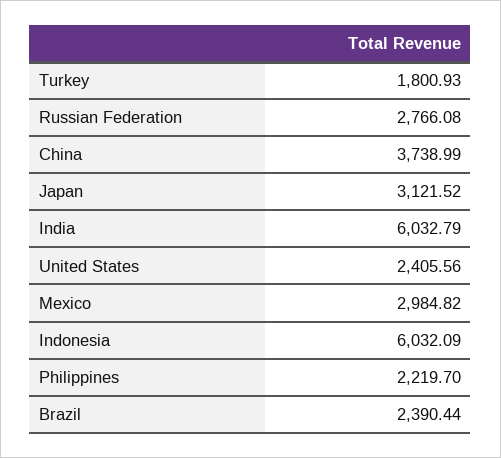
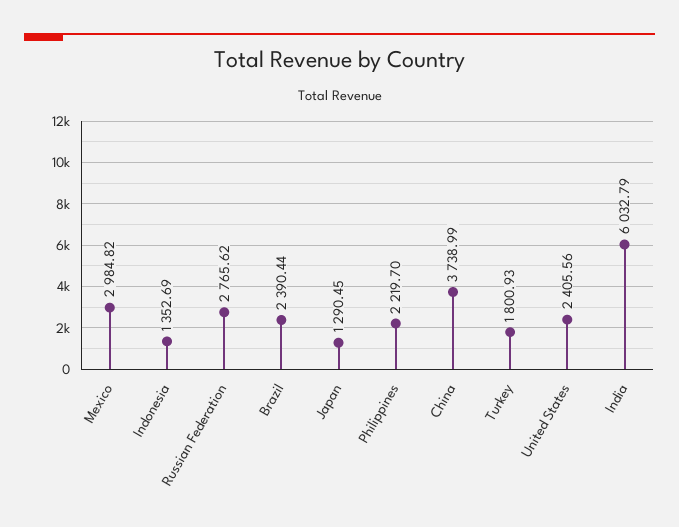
  {
    "Turkey": 1800.93,
-   "Russian Federation": 2766.08,
+   "Russian Federation": 2765.62,
    "China": 3738.99,
-   "Japan": 3121.52,
+   "Japan": 1290.45,
    "India": 6032.79,
    "United States": 2405.56,
    "Mexico": 2984.82,
-   "Indonesia": 6032.09,
+   "Indonesia": 1352.69,
    "Philippines": 2219.7,
    "Brazil": 2390.44
  }

